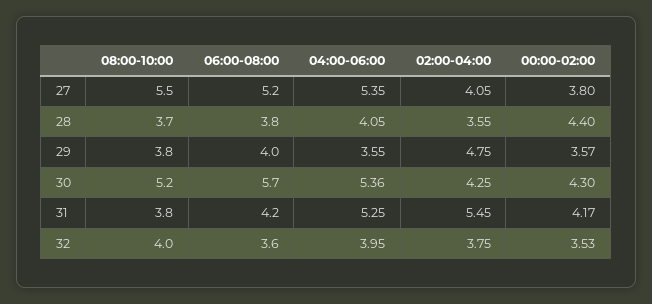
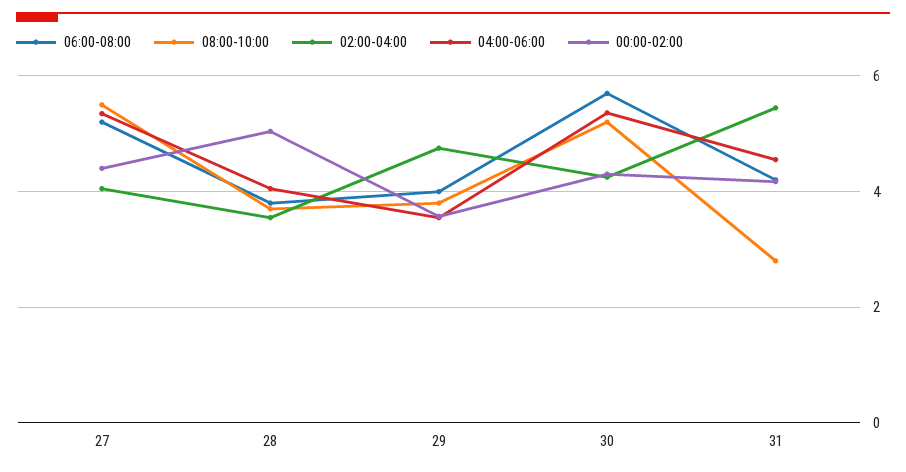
  {
    "08:00-10:00": {
      "27": 5.5,
      "28": 3.7,
      "29": 3.8,
      "30": 5.2,
-     "31": 3.8,
+     "31": 2.8
-     "32": 4
    },
    "06:00-08:00": {
      "27": 5.2,
      "28": 3.8,
      "29": 4,
      "30": 5.7,
-     "31": 4.2,
+     "31": 4.2
-     "32": 3.6
    },
    "04:00-06:00": {
      "27": 5.35,
      "28": 4.05,
      "29": 3.55,
      "30": 5.36,
-     "31": 5.25,
+     "31": 4.6
-     "32": 3.95
    },
    "02:00-04:00": {
      "27": 4.05,
      "28": 3.55,
      "29": 4.75,
      "30": 4.25,
-     "31": 5.45,
+     "31": 5.45
-     "32": 3.75
    },
    "00:00-02:00": {
-     "27": 3.8,
+     "27": 4.4,
-     "28": 4.4,
+     "28": 5,
      "29": 3.57,
      "30": 4.3,
-     "31": 4.17,
+     "31": 4.17
-     "32": 3.53
    }
  }

